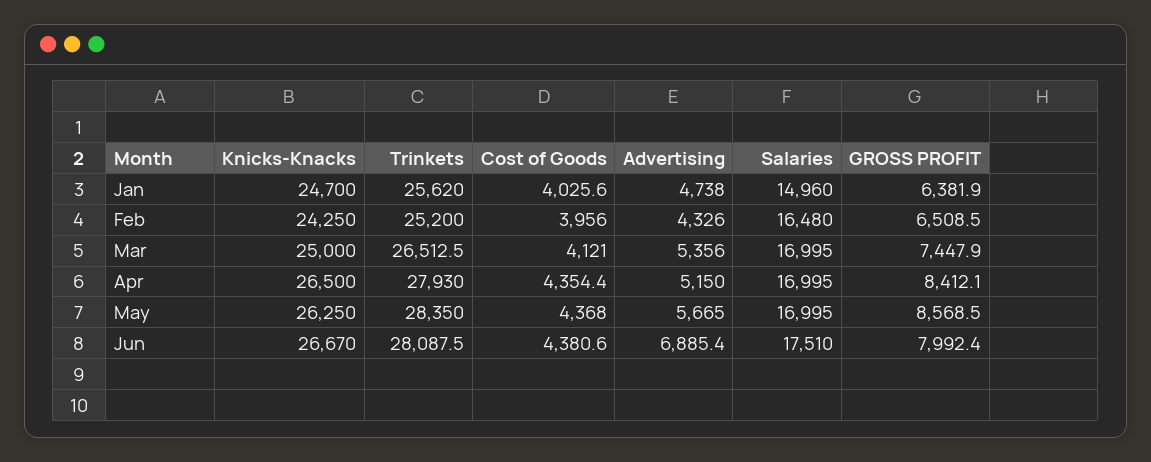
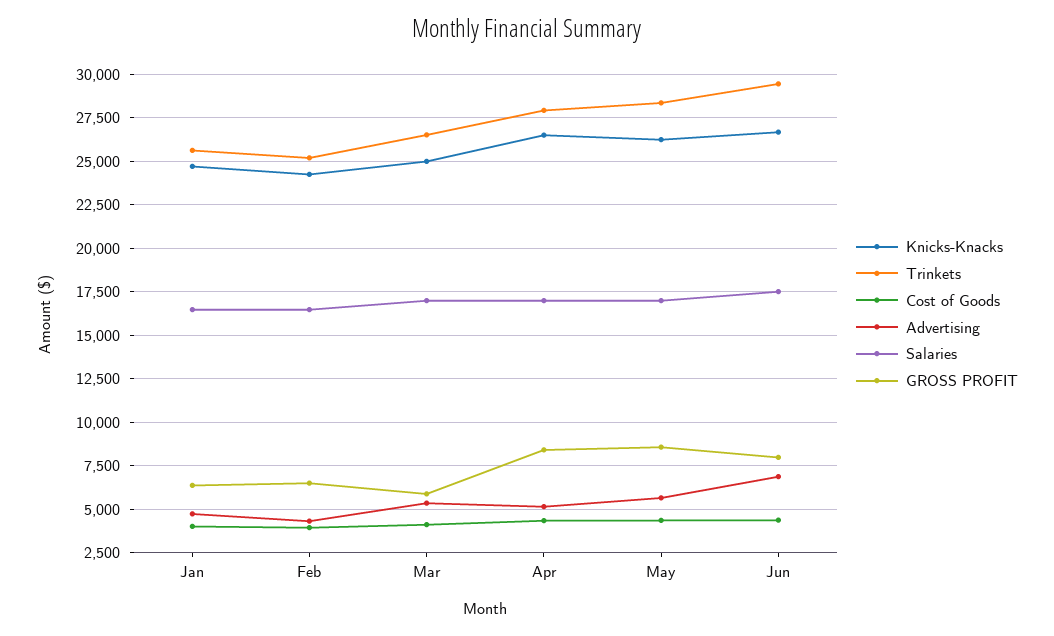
  {
    "Knicks-Knacks": {
      "Jan": 24700,
      "Feb": 24250,
      "Mar": 25000,
      "Apr": 26500,
      "May": 26250,
      "Jun": 26670
    },
    "Trinkets": {
      "Jan": 25620,
      "Feb": 25200,
      "Mar": 26512.5,
      "Apr": 27930,
      "May": 28350,
-     "Jun": 28087.5
+     "Jun": 29500
    },
    "Cost of Goods": {
      "Jan": 4025.6,
      "Feb": 3956,
      "Mar": 4121,
      "Apr": 4354.4,
      "May": 4368,
      "Jun": 4380.6
    },
    "Advertising": {
      "Jan": 4738,
      "Feb": 4326,
      "Mar": 5356,
      "Apr": 5150,
      "May": 5665,
      "Jun": 6885.4
    },
    "Salaries": {
-     "Jan": 14960,
+     "Jan": 16500,
      "Feb": 16480,
      "Mar": 16995,
      "Apr": 16995,
      "May": 16995,
      "Jun": 17510
    },
    "GROSS PROFIT": {
      "Jan": 6381.9,
      "Feb": 6508.5,
-     "Mar": 7447.9,
+     "Mar": 6000,
      "Apr": 8412.1,
      "May": 8568.5,
      "Jun": 7992.4
    }
  }

